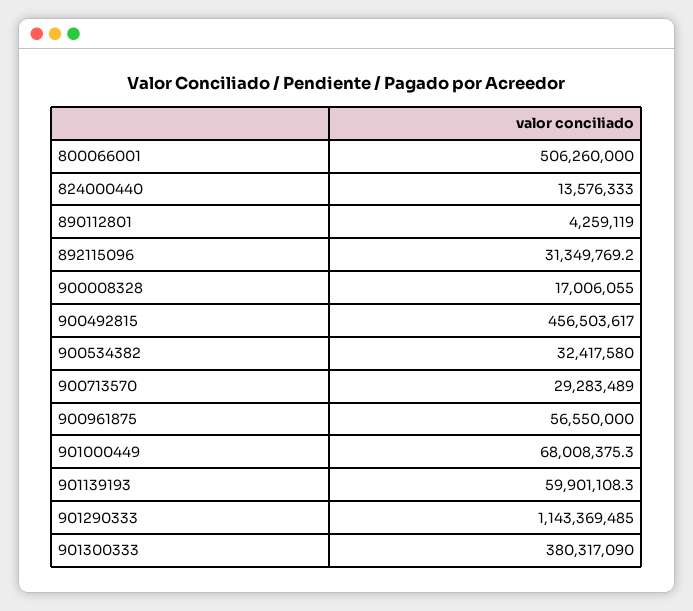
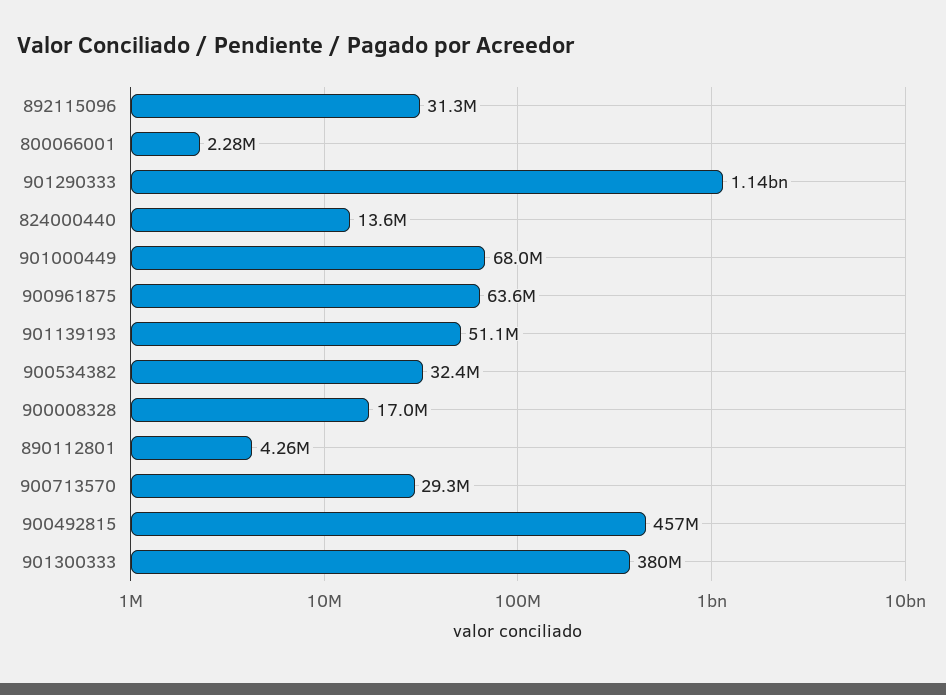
  {
-   "800066001": 506260000,
+   "800066001": 2280000,
    "824000440": 13576333,
    "890112801": 4259119,
    "892115096": 31349769.2,
    "900008328": 17006055,
    "900492815": 456503617,
    "900534382": 32417580,
    "900713570": 29283489,
-   "900961875": 56550000,
+   "900961875": 63600000,
    "901000449": 68008375.3,
-   "901139193": 59901108.3,
+   "901139193": 51100000,
    "901290333": 1143369485,
    "901300333": 380317090
  }

